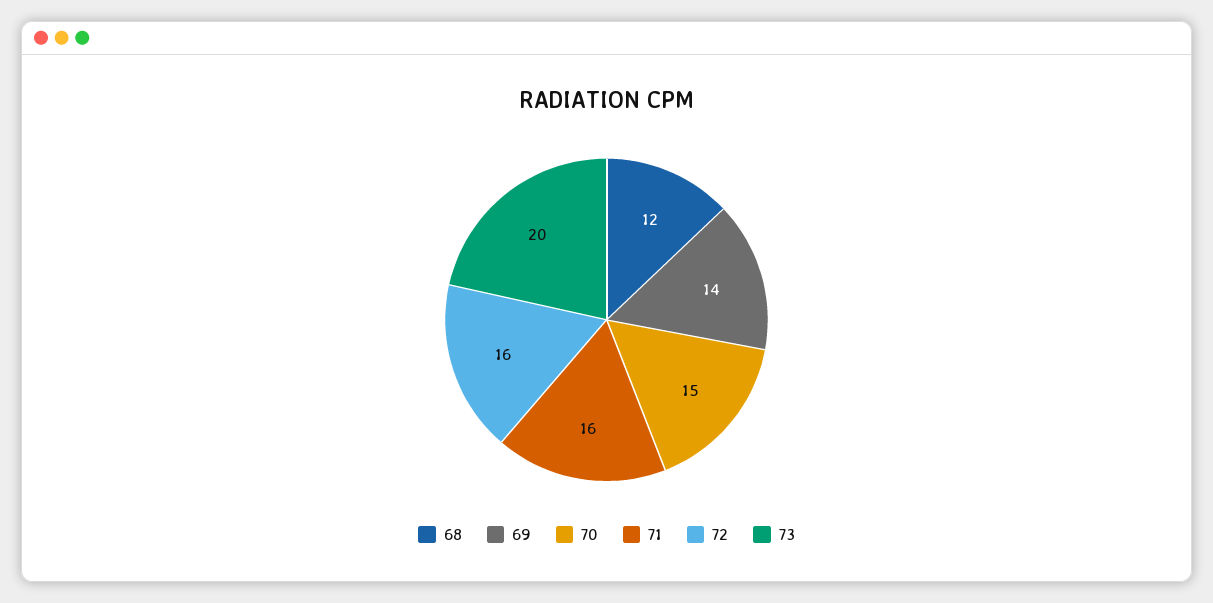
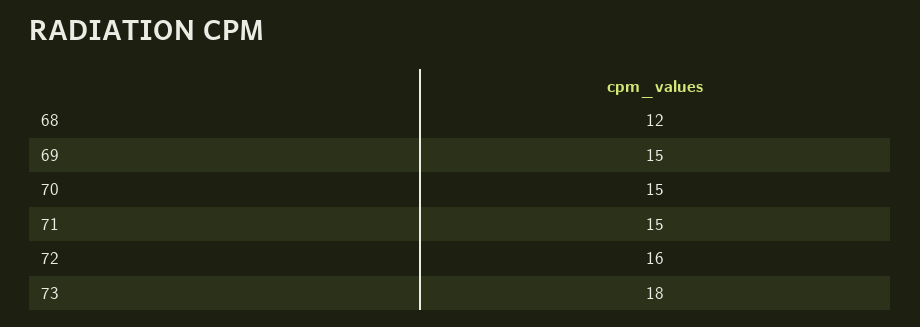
  {
    "68": 12,
-   "69": 14,
+   "69": 15,
    "70": 15,
-   "71": 16,
+   "71": 15,
    "72": 16,
-   "73": 20
+   "73": 18
  }

